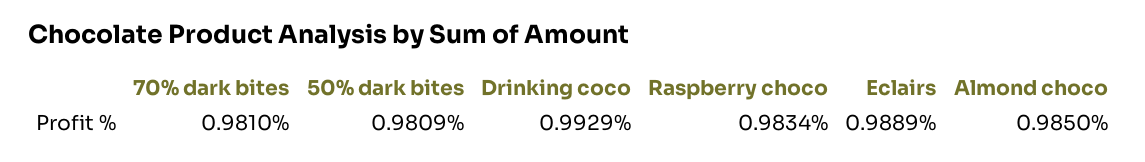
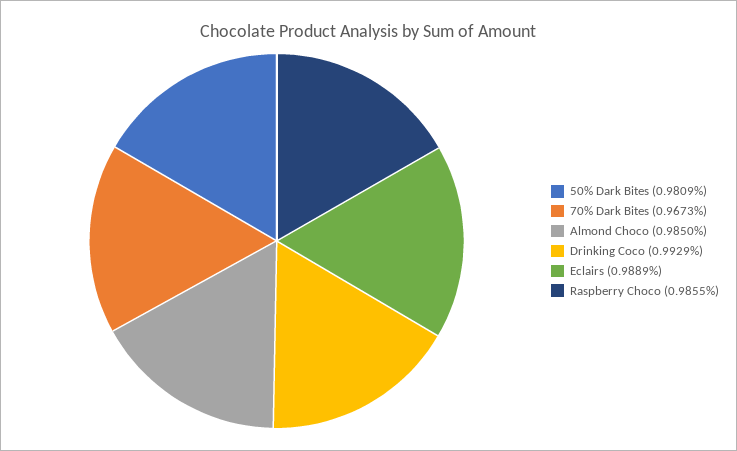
  {
-   "70% dark bites": 0.981,
+   "70% dark bites": 0.9673,
    "50% dark bites": 0.9809,
    "Drinking coco": 0.9929,
-   "Raspberry choco": 0.9834,
+   "Raspberry choco": 0.9855,
    "Eclairs": 0.9889,
    "Almond choco": 0.985
  }

